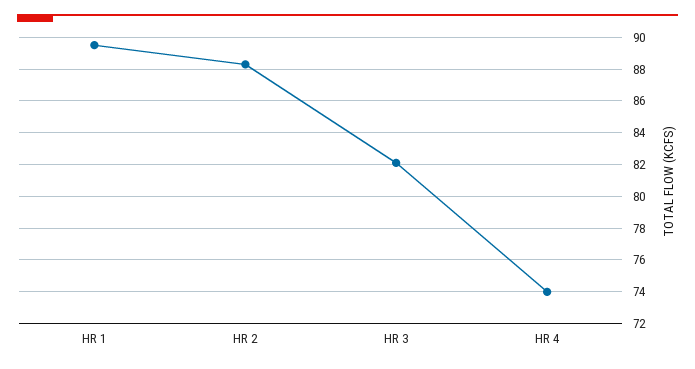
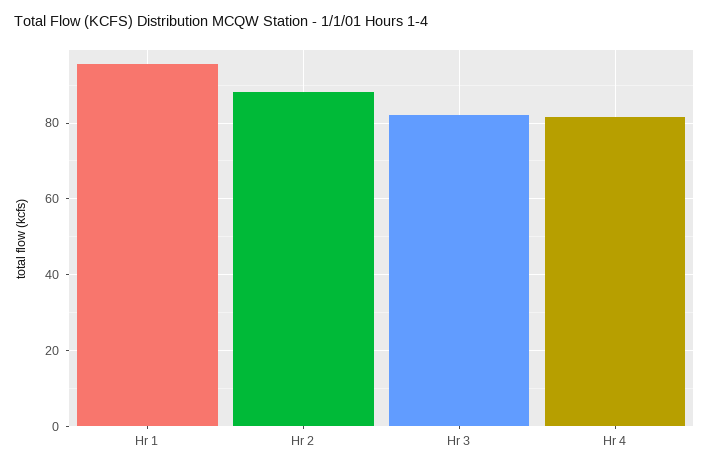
  {
-   "HR 1": 89.5,
+   "HR 1": 96,
    "HR 2": 88.5,
    "HR 3": 82,
-   "HR 4": 74
+   "HR 4": 82
  }

